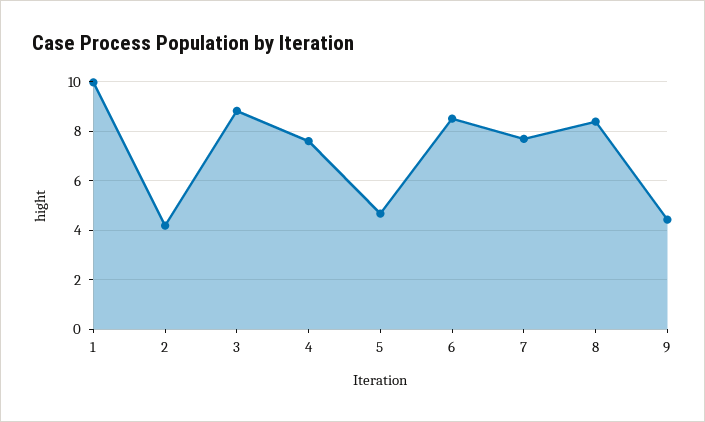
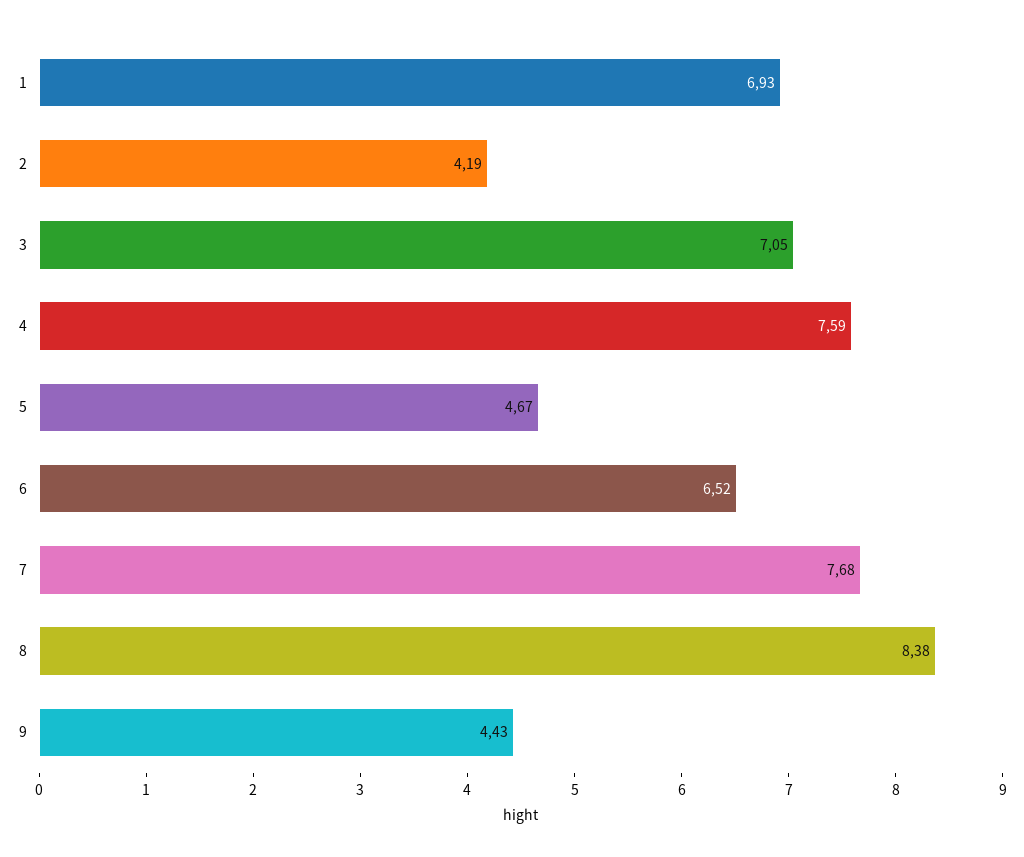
  {
-   "1": 10,
+   "1": 6.93,
    "2": 4.19,
-   "3": 8.75,
+   "3": 7.05,
    "4": 7.59,
    "5": 4.67,
-   "6": 8.5,
+   "6": 6.52,
    "7": 7.68,
    "8": 8.38,
    "9": 4.43
  }

